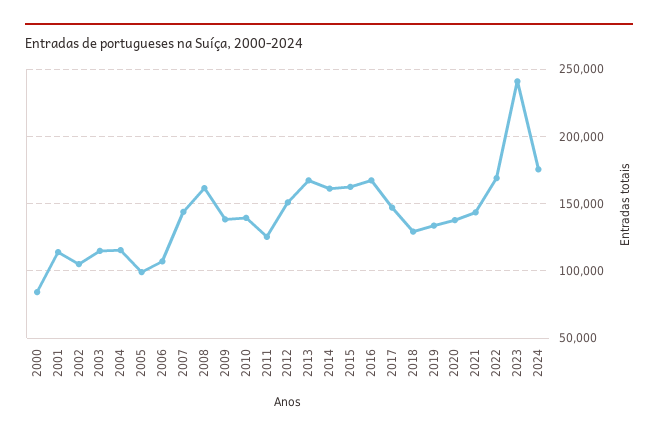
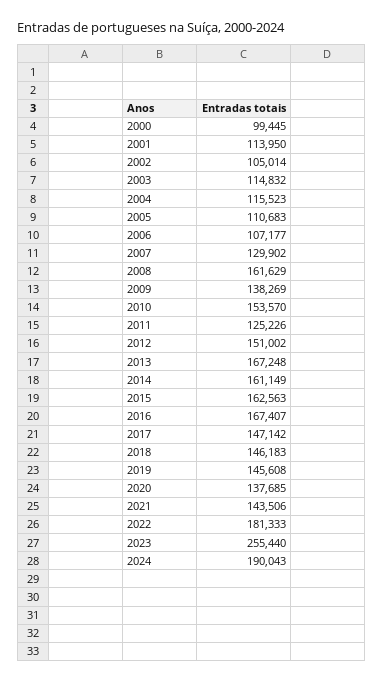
  {
-   "2000": 85000,
+   "2000": 99445,
    "2001": 113950,
    "2002": 105014,
    "2003": 114832,
    "2004": 115523,
-   "2005": 100000,
+   "2005": 110683,
    "2006": 107177,
-   "2007": 145000,
+   "2007": 129902,
    "2008": 161629,
    "2009": 138269,
-   "2010": 140000,
+   "2010": 153570,
    "2011": 125226,
    "2012": 151002,
    "2013": 167248,
    "2014": 161149,
    "2015": 162563,
    "2016": 167407,
    "2017": 147142,
-   "2018": 130000,
+   "2018": 146183,
-   "2019": 135000,
+   "2019": 145608,
    "2020": 137685,
    "2021": 143506,
-   "2022": 170000,
+   "2022": 181333,
-   "2023": 240000,
+   "2023": 255440,
-   "2024": 175000
+   "2024": 190043
  }

